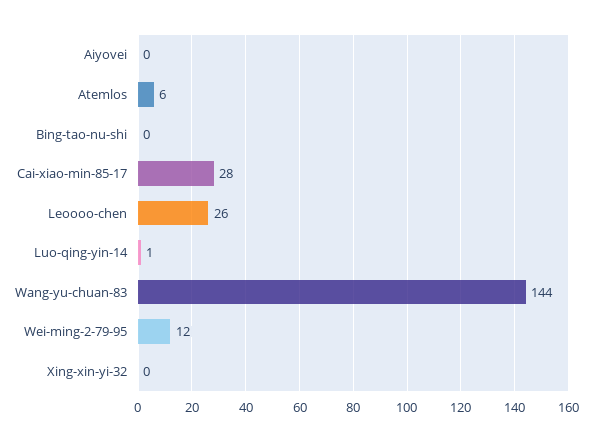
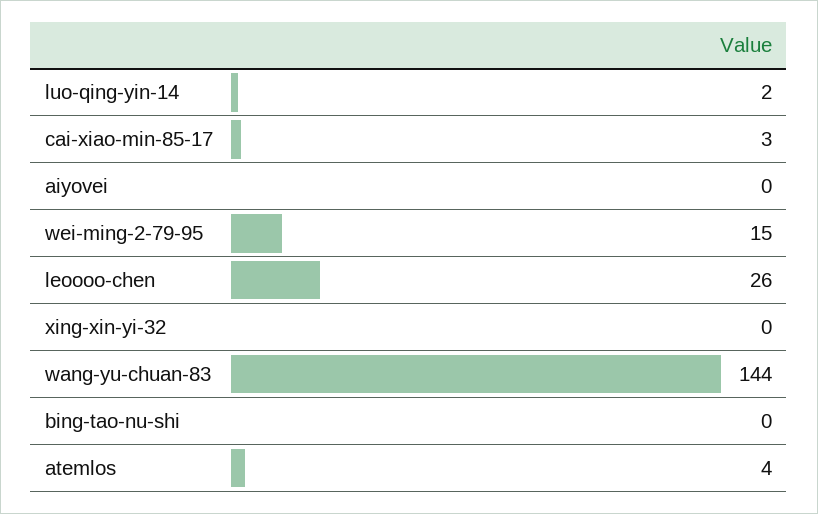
  {
    "Aiyovei": 0,
-   "Atemlos": 6,
+   "Atemlos": 4,
    "Bing-tao-nu-shi": 0,
-   "Cai-xiao-min-85-17": 28,
+   "Cai-xiao-min-85-17": 3,
    "Leoooo-chen": 26,
-   "Luo-qing-yin-14": 1,
+   "Luo-qing-yin-14": 2,
    "Wang-yu-chuan-83": 144,
-   "Wei-ming-2-79-95": 12,
+   "Wei-ming-2-79-95": 15,
    "Xing-xin-yi-32": 0
  }

